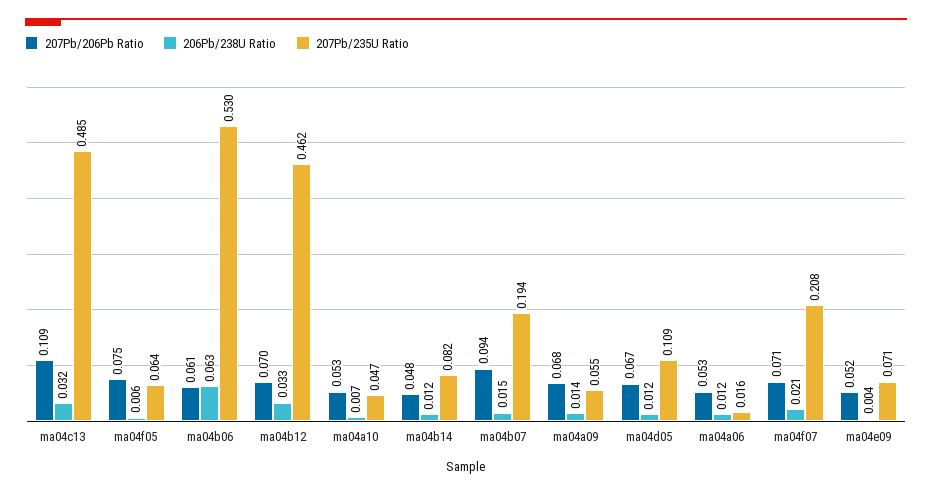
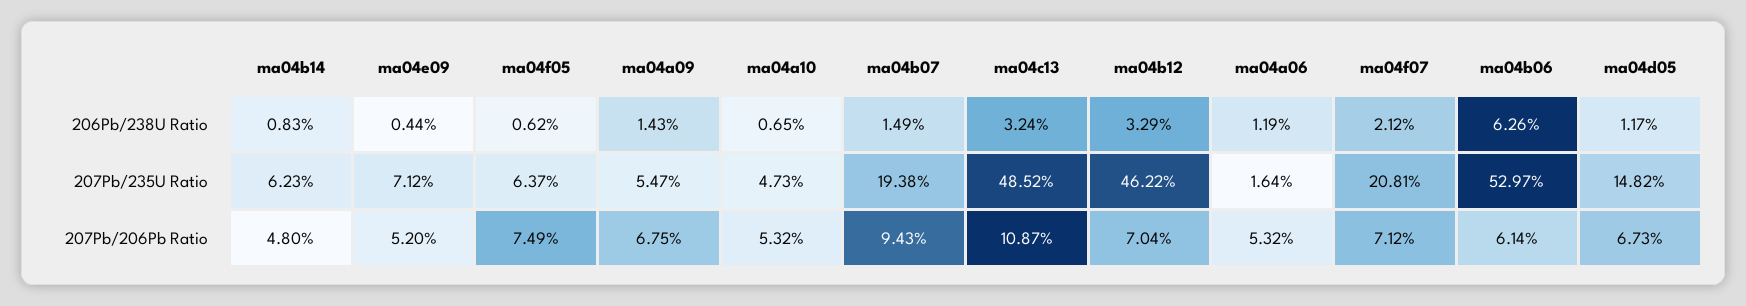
  {
    "207Pb/206Pb Ratio": {
      "ma04c13": 0.1087,
      "ma04f05": 0.0749,
      "ma04b06": 0.0614,
      "ma04b12": 0.0704,
      "ma04a10": 0.0532,
      "ma04b14": 0.048,
      "ma04b07": 0.0943,
      "ma04a09": 0.0675,
      "ma04d05": 0.0673,
      "ma04a06": 0.0532,
      "ma04f07": 0.0712,
      "ma04e09": 0.052
    },
    "206Pb/238U Ratio": {
      "ma04c13": 0.0324,
      "ma04f05": 0.0062,
      "ma04b06": 0.0626,
      "ma04b12": 0.0329,
      "ma04a10": 0.0065,
-     "ma04b14": 0.012,
+     "ma04b14": 0.0083,
      "ma04b07": 0.0149,
      "ma04a09": 0.0143,
      "ma04d05": 0.0117,
      "ma04a06": 0.0119,
      "ma04f07": 0.0212,
      "ma04e09": 0.0044
    },
    "207Pb/235U Ratio": {
      "ma04c13": 0.4852,
      "ma04f05": 0.0637,
      "ma04b06": 0.5297,
      "ma04b12": 0.4622,
      "ma04a10": 0.0473,
-     "ma04b14": 0.082,
+     "ma04b14": 0.0623,
      "ma04b07": 0.1938,
      "ma04a09": 0.0547,
-     "ma04d05": 0.109,
+     "ma04d05": 0.1482,
      "ma04a06": 0.0164,
      "ma04f07": 0.2081,
      "ma04e09": 0.0712
    }
  }

